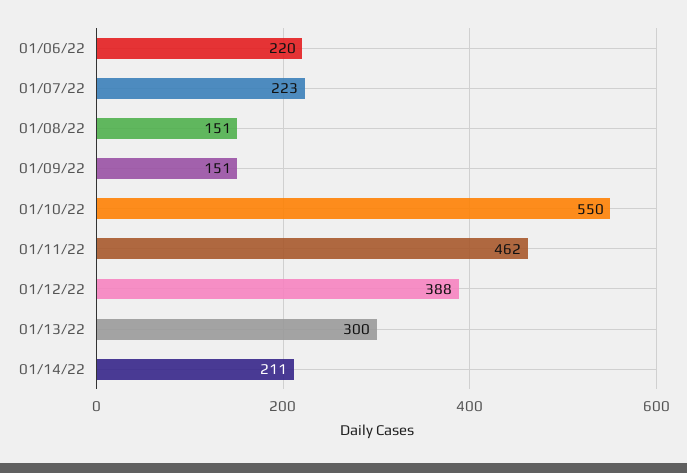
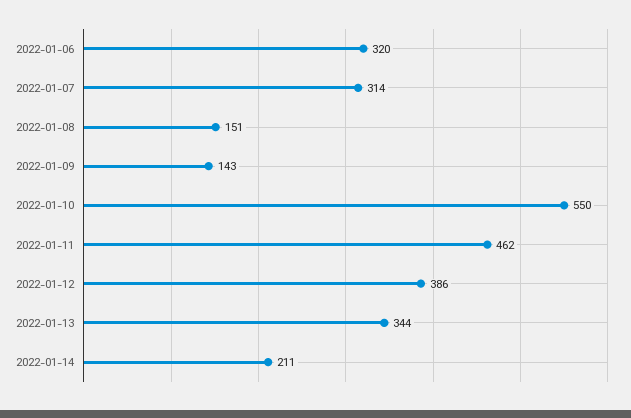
  {
-   "01/06/22": 220,
+   "01/06/22": 320,
-   "01/07/22": 223,
+   "01/07/22": 314,
    "01/08/22": 151,
-   "01/09/22": 151,
+   "01/09/22": 143,
    "01/10/22": 550,
    "01/11/22": 462,
-   "01/12/22": 388,
+   "01/12/22": 386,
-   "01/13/22": 300,
+   "01/13/22": 344,
    "01/14/22": 211
  }

